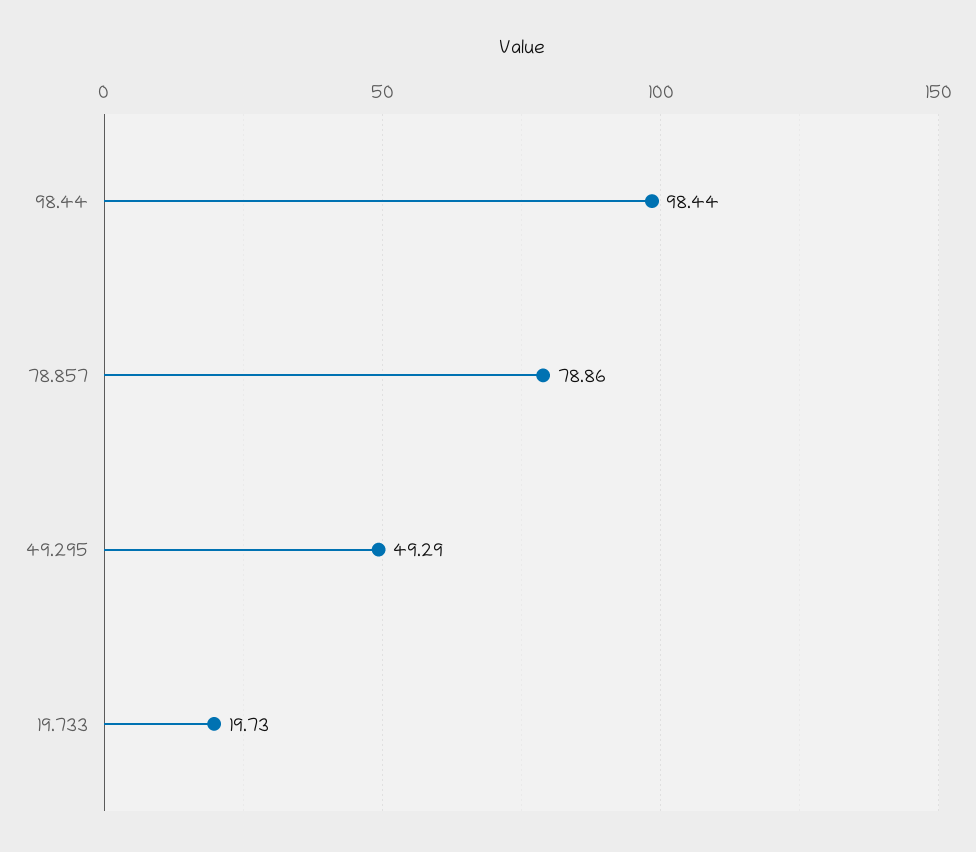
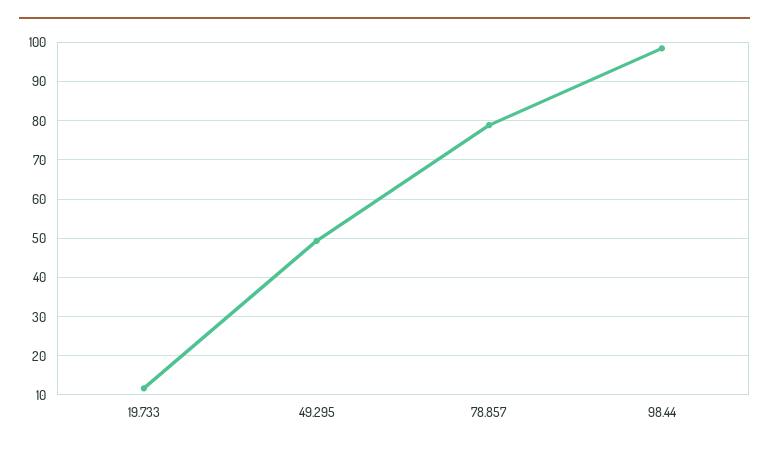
  {
    "98.44": 98.44,
    "78.857": 78.86,
    "49.295": 49.29,
-   "19.733": 19.73
+   "19.733": 12
  }

